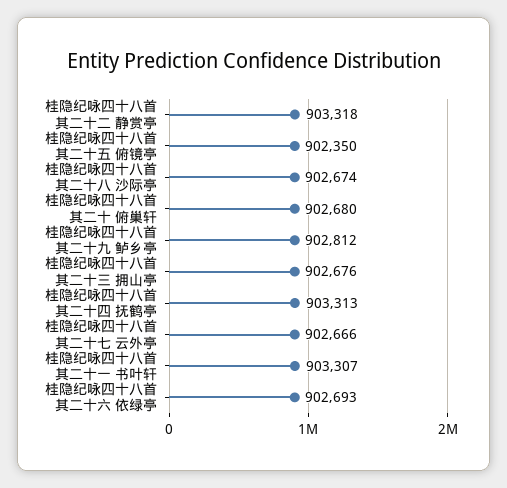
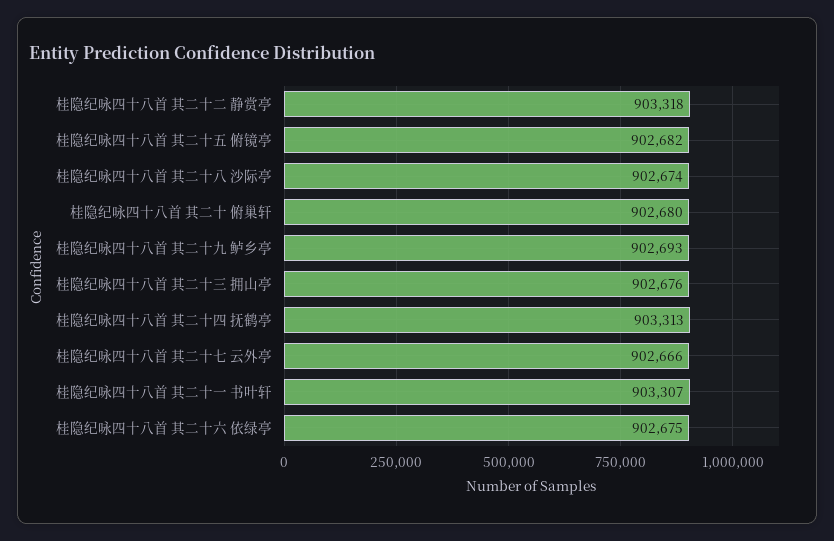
  {
    "桂隐纪咏四十八首 其二十二 静赏亭": 903318,
-   "桂隐纪咏四十八首 其二十五 俯镜亭": 902350,
+   "桂隐纪咏四十八首 其二十五 俯镜亭": 902682,
    "桂隐纪咏四十八首 其二十八 沙际亭": 902674,
    "桂隐纪咏四十八首 其二十 俯巢轩": 902680,
-   "桂隐纪咏四十八首 其二十九 鲈乡亭": 902812,
+   "桂隐纪咏四十八首 其二十九 鲈乡亭": 902693,
    "桂隐纪咏四十八首 其二十三 拥山亭": 902676,
    "桂隐纪咏四十八首 其二十四 抚鹤亭": 903313,
    "桂隐纪咏四十八首 其二十七 云外亭": 902666,
    "桂隐纪咏四十八首 其二十一 书叶轩": 903307,
-   "桂隐纪咏四十八首 其二十六 依绿亭": 902693
+   "桂隐纪咏四十八首 其二十六 依绿亭": 902675
  }

